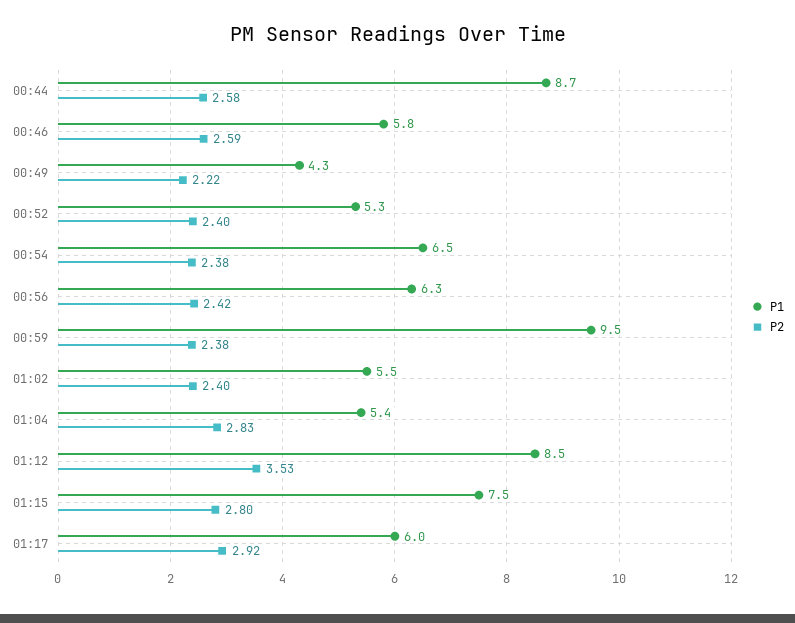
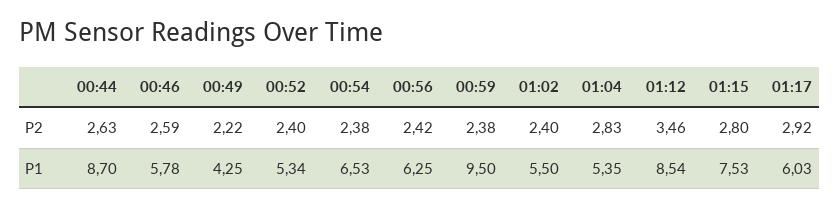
  {
    "P1": {
      "00:44": 8.7,
      "00:46": 5.78,
      "00:49": 4.25,
      "00:52": 5.34,
      "00:54": 6.53,
      "00:56": 6.25,
      "00:59": 9.5,
      "01:02": 5.5,
      "01:04": 5.35,
      "01:12": 8.54,
      "01:15": 7.53,
      "01:17": 6.03
    },
    "P2": {
-     "00:44": 2.58,
+     "00:44": 2.63,
      "00:46": 2.59,
      "00:49": 2.22,
      "00:52": 2.4,
      "00:54": 2.38,
      "00:56": 2.42,
      "00:59": 2.38,
      "01:02": 2.4,
      "01:04": 2.83,
-     "01:12": 3.53,
+     "01:12": 3.46,
      "01:15": 2.8,
      "01:17": 2.92
    }
  }

